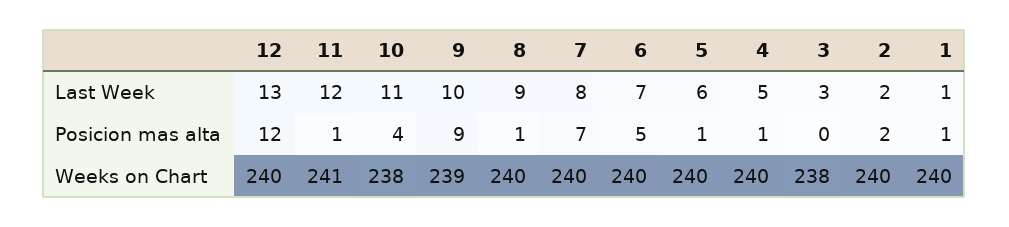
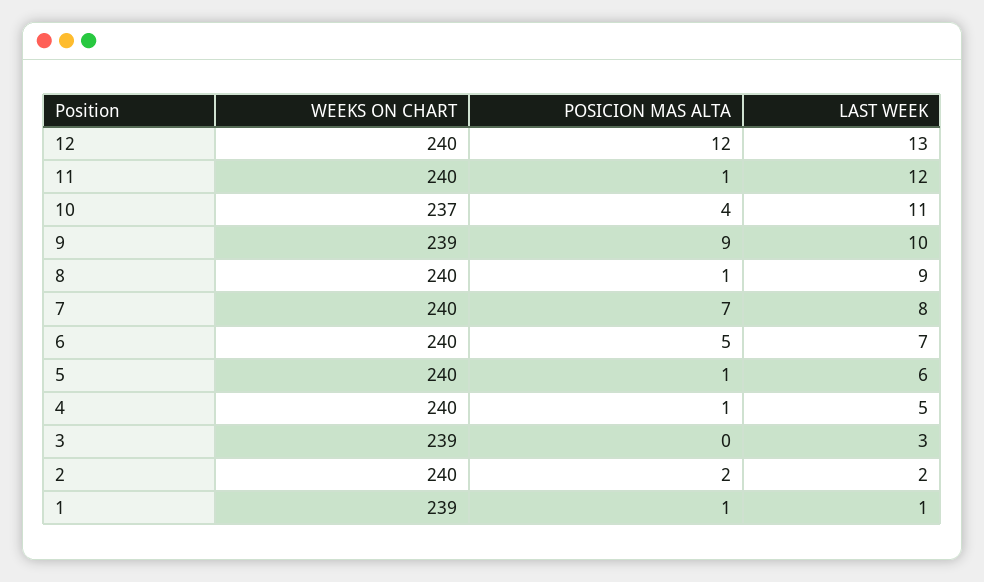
  {
    "12": {
      "Last Week": 13,
      "Posicion mas alta": 12,
      "Weeks on Chart": 240
    },
    "11": {
      "Last Week": 12,
      "Posicion mas alta": 1,
-     "Weeks on Chart": 241
+     "Weeks on Chart": 240
    },
    "10": {
      "Last Week": 11,
      "Posicion mas alta": 4,
-     "Weeks on Chart": 238
+     "Weeks on Chart": 237
    },
    "9": {
      "Last Week": 10,
      "Posicion mas alta": 9,
      "Weeks on Chart": 239
    },
    "8": {
      "Last Week": 9,
      "Posicion mas alta": 1,
      "Weeks on Chart": 240
    },
    "7": {
      "Last Week": 8,
      "Posicion mas alta": 7,
      "Weeks on Chart": 240
    },
    "6": {
      "Last Week": 7,
      "Posicion mas alta": 5,
      "Weeks on Chart": 240
    },
    "5": {
      "Last Week": 6,
      "Posicion mas alta": 1,
      "Weeks on Chart": 240
    },
    "4": {
      "Last Week": 5,
      "Posicion mas alta": 1,
      "Weeks on Chart": 240
    },
    "3": {
      "Last Week": 3,
      "Posicion mas alta": 0,
-     "Weeks on Chart": 238
+     "Weeks on Chart": 239
    },
    "2": {
      "Last Week": 2,
      "Posicion mas alta": 2,
      "Weeks on Chart": 240
    },
    "1": {
      "Last Week": 1,
      "Posicion mas alta": 1,
-     "Weeks on Chart": 240
+     "Weeks on Chart": 239
    }
  }

